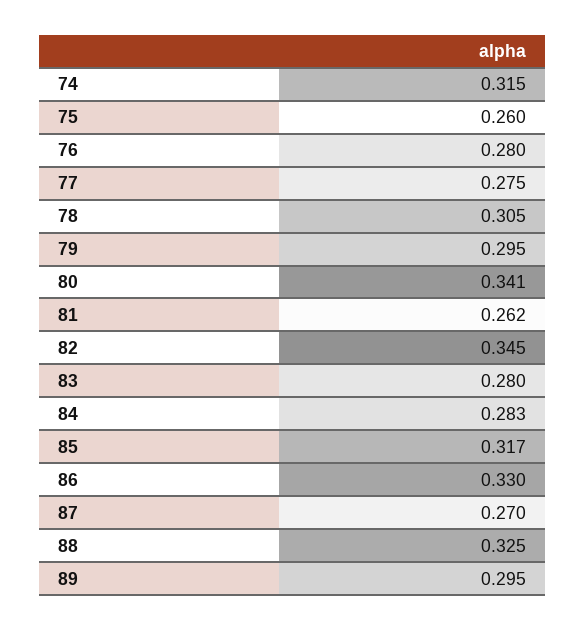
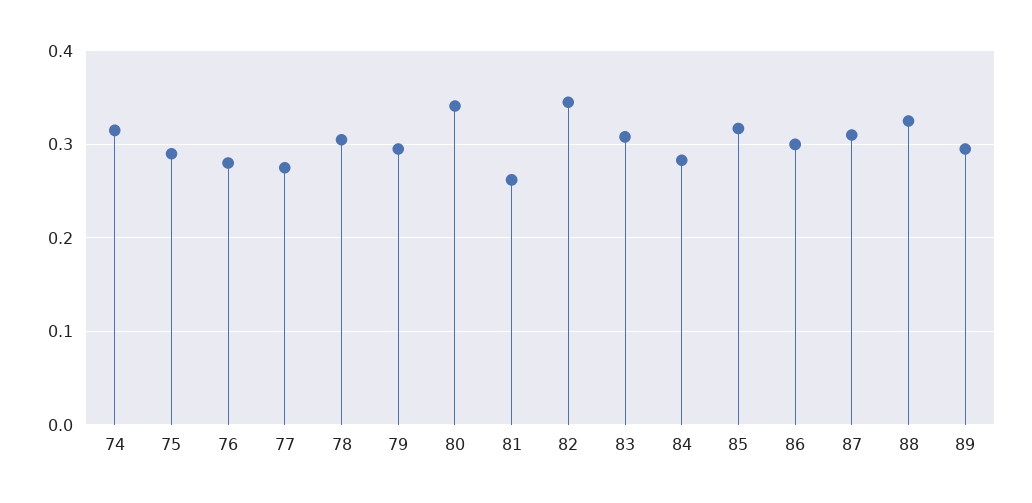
  {
    "74": 0.315,
-   "75": 0.26,
+   "75": 0.29,
    "76": 0.28,
    "77": 0.275,
    "78": 0.305,
    "79": 0.295,
    "80": 0.341,
    "81": 0.262,
    "82": 0.345,
-   "83": 0.28,
+   "83": 0.31,
    "84": 0.283,
    "85": 0.317,
-   "86": 0.33,
+   "86": 0.3,
-   "87": 0.27,
+   "87": 0.31,
    "88": 0.325,
    "89": 0.295
  }

